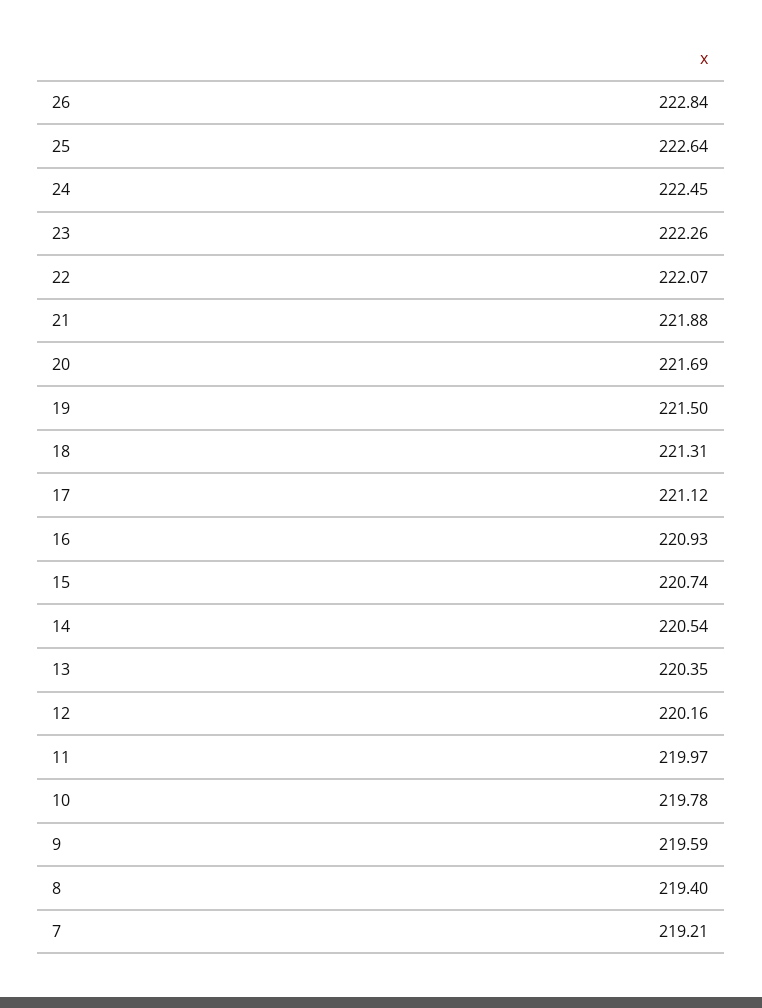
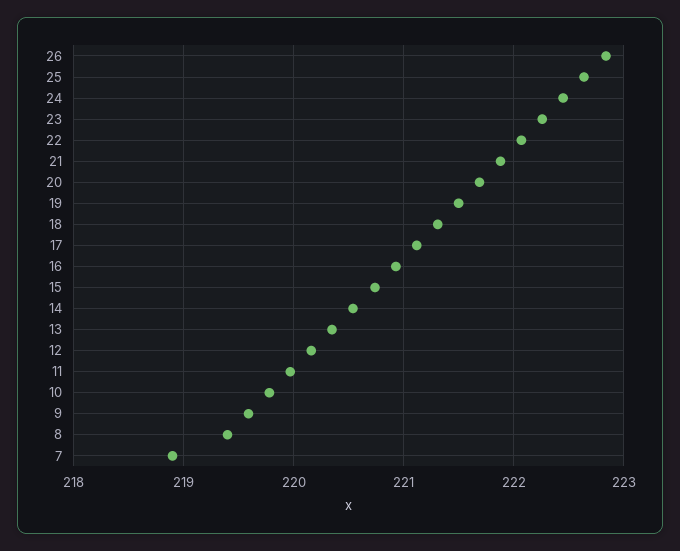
  {
    "26": 222.84,
    "25": 222.64,
    "24": 222.45,
    "23": 222.26,
    "22": 222.07,
    "21": 221.88,
    "20": 221.69,
    "19": 221.5,
    "18": 221.31,
    "17": 221.12,
    "16": 220.93,
    "15": 220.74,
    "14": 220.54,
    "13": 220.35,
    "12": 220.16,
    "11": 219.97,
    "10": 219.78,
    "9": 219.59,
    "8": 219.4,
-   "7": 219.21
+   "7": 218.9
  }

